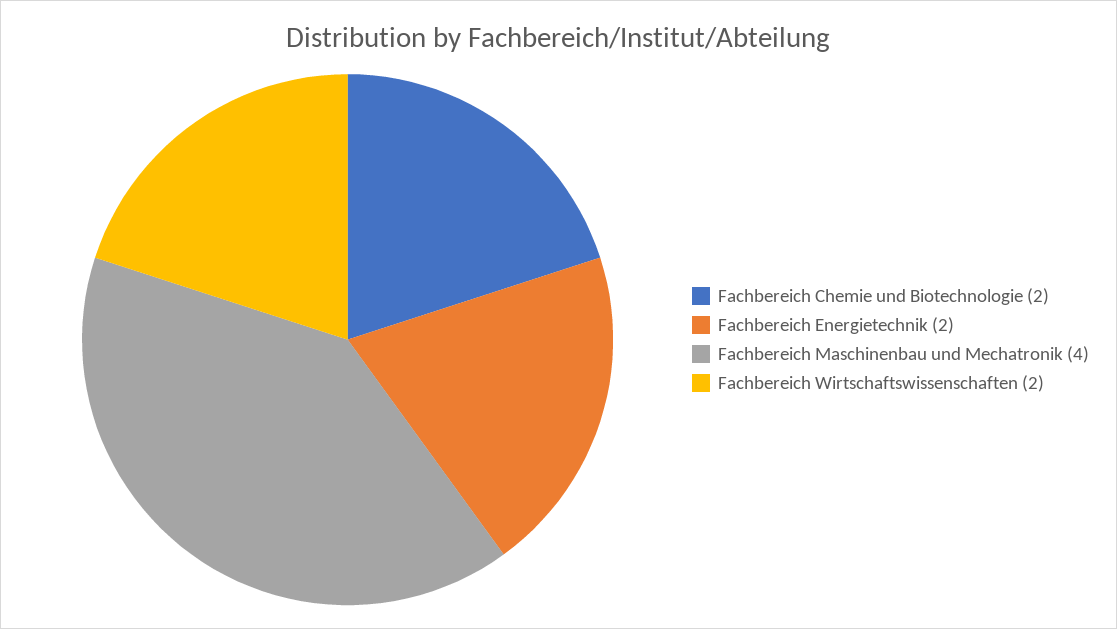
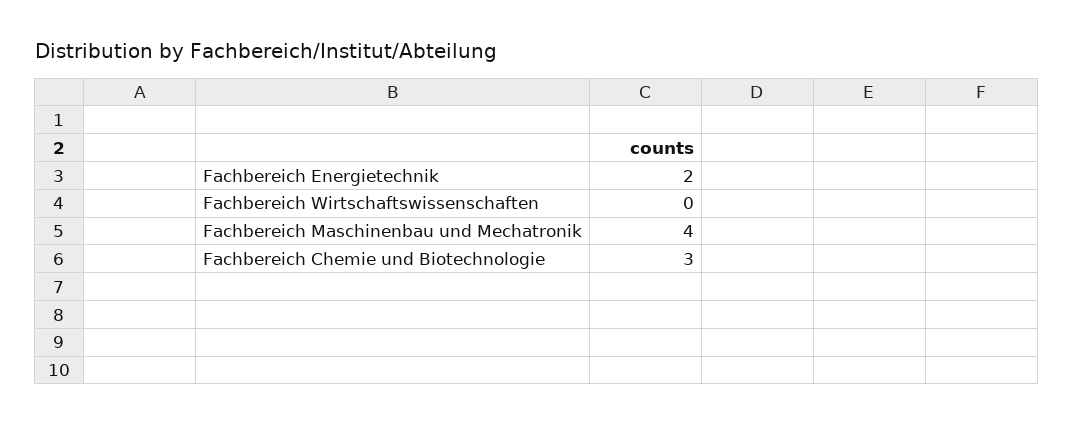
  {
-   "Fachbereich Chemie und Biotechnologie": 2,
+   "Fachbereich Chemie und Biotechnologie": 3,
    "Fachbereich Energietechnik": 2,
    "Fachbereich Maschinenbau und Mechatronik": 4,
-   "Fachbereich Wirtschaftswissenschaften": 2
+   "Fachbereich Wirtschaftswissenschaften": 0
  }

